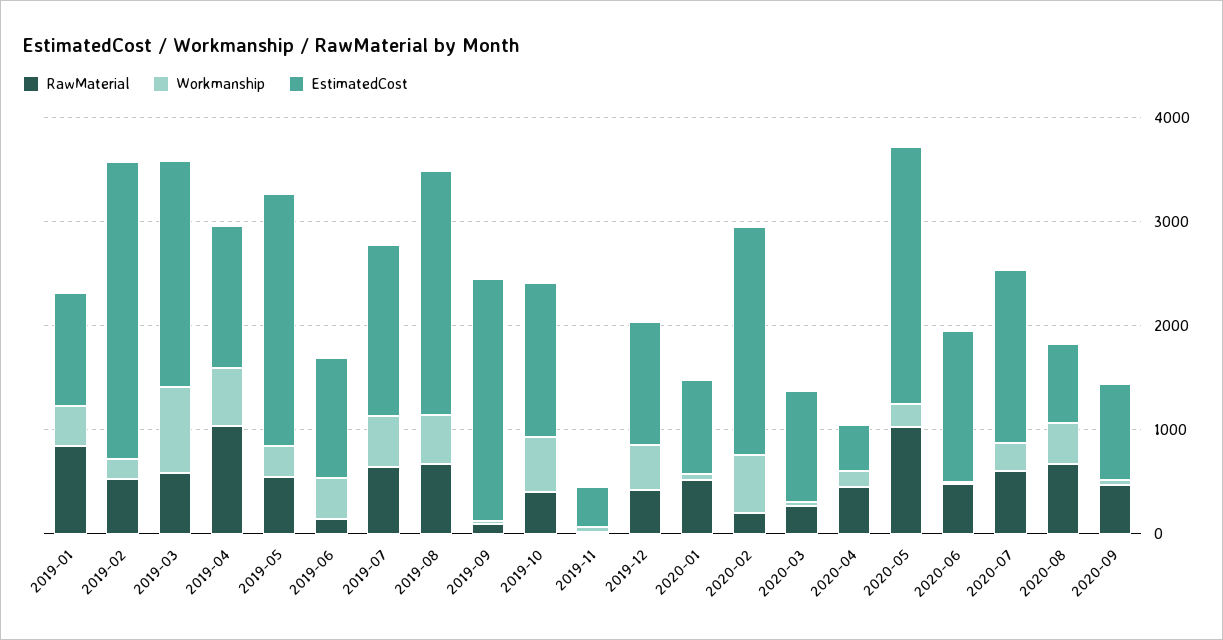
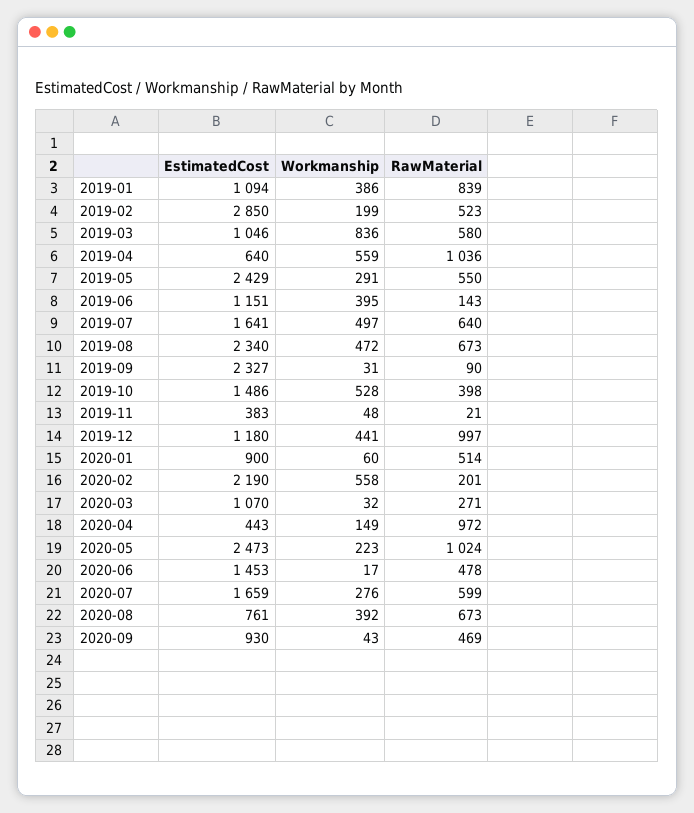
  {
    "RawMaterial": {
      "2019-01": 839,
      "2019-02": 523,
      "2019-03": 580,
      "2019-04": 1036,
      "2019-05": 550,
      "2019-06": 143,
      "2019-07": 640,
      "2019-08": 673,
      "2019-09": 90,
      "2019-10": 398,
      "2019-11": 21,
-     "2019-12": 400,
+     "2019-12": 997,
      "2020-01": 514,
      "2020-02": 201,
      "2020-03": 271,
-     "2020-04": 400,
+     "2020-04": 972,
      "2020-05": 1024,
      "2020-06": 478,
      "2020-07": 599,
      "2020-08": 673,
      "2020-09": 469
    },
    "Workmanship": {
      "2019-01": 386,
      "2019-02": 199,
      "2019-03": 836,
      "2019-04": 559,
      "2019-05": 291,
      "2019-06": 395,
      "2019-07": 497,
      "2019-08": 472,
      "2019-09": 31,
      "2019-10": 528,
      "2019-11": 48,
      "2019-12": 441,
      "2020-01": 60,
      "2020-02": 558,
      "2020-03": 32,
      "2020-04": 149,
      "2020-05": 223,
      "2020-06": 17,
      "2020-07": 276,
      "2020-08": 392,
      "2020-09": 43
    },
    "EstimatedCost": {
      "2019-01": 1094,
      "2019-02": 2850,
-     "2019-03": 2200,
+     "2019-03": 1046,
-     "2019-04": 1400,
+     "2019-04": 640,
      "2019-05": 2429,
      "2019-06": 1151,
      "2019-07": 1641,
      "2019-08": 2340,
      "2019-09": 2327,
      "2019-10": 1486,
      "2019-11": 383,
      "2019-12": 1180,
      "2020-01": 900,
      "2020-02": 2190,
      "2020-03": 1070,
      "2020-04": 443,
      "2020-05": 2473,
      "2020-06": 1453,
      "2020-07": 1659,
      "2020-08": 761,
      "2020-09": 930
    }
  }

